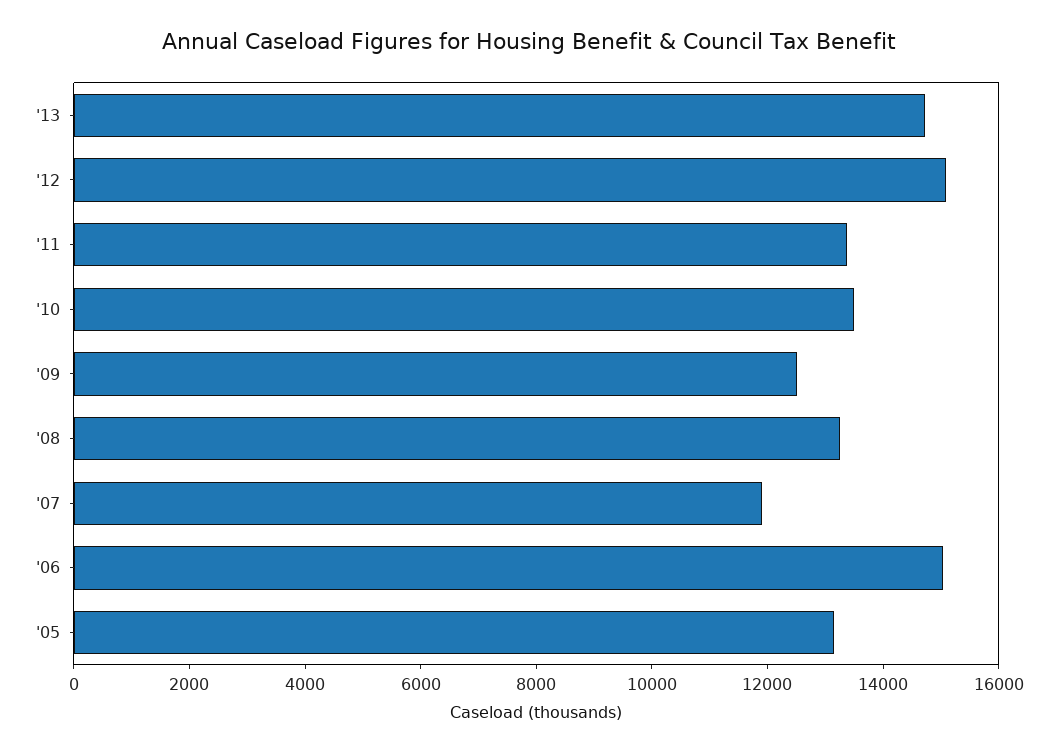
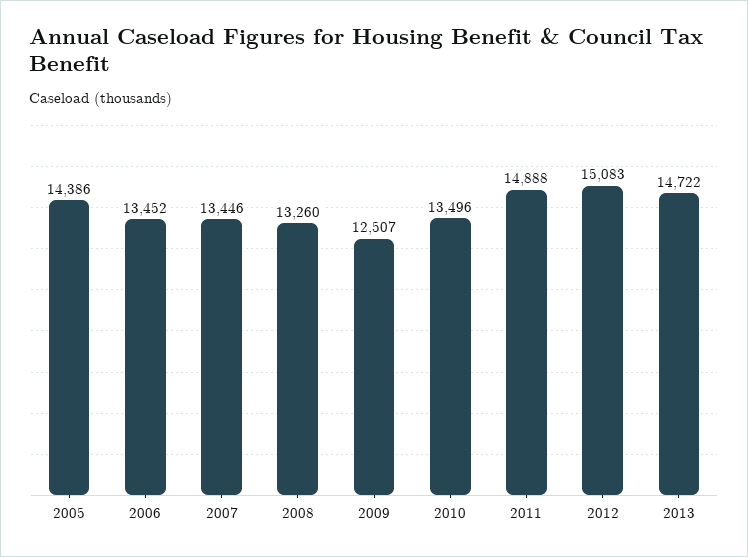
  {
    "'13": 14722,
    "'12": 15083,
-   "'11": 13500,
+   "'11": 14888,
    "'10": 13496,
    "'09": 12507,
    "'08": 13260,
-   "'07": 12000,
+   "'07": 13446,
-   "'06": 15000,
+   "'06": 13452,
-   "'05": 13000
+   "'05": 14386
  }

